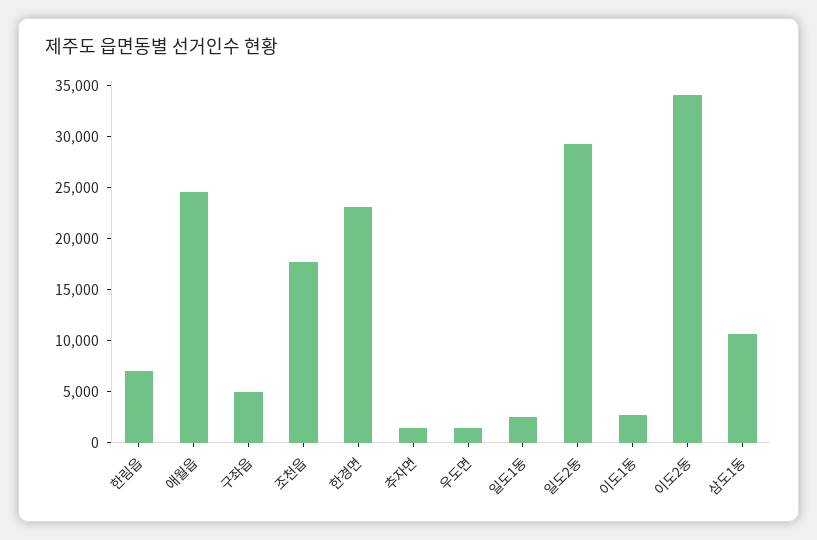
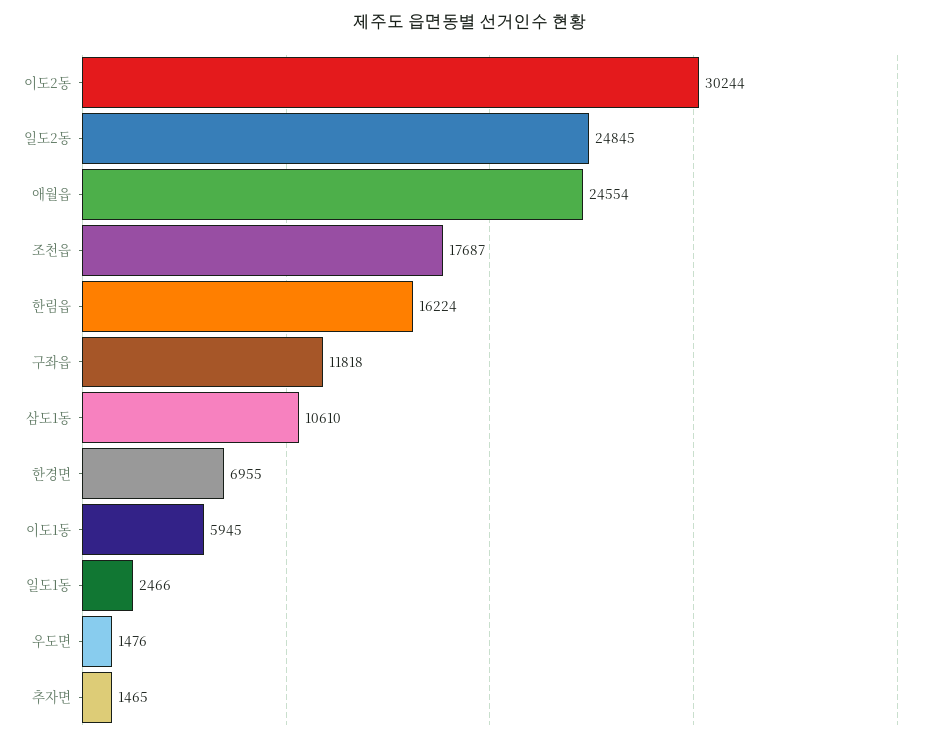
  {
-   "한림읍": 7000,
+   "한림읍": 16224,
    "애월읍": 24554,
-   "구좌읍": 5000,
+   "구좌읍": 11818,
    "조천읍": 17687,
-   "한경면": 23000,
+   "한경면": 6955,
    "추자면": 1465,
    "우도면": 1476,
    "일도1동": 2466,
-   "일도2동": 29000,
+   "일도2동": 24845,
-   "이도1동": 3000,
+   "이도1동": 5945,
-   "이도2동": 34000,
+   "이도2동": 30244,
    "삼도1동": 10610
  }

